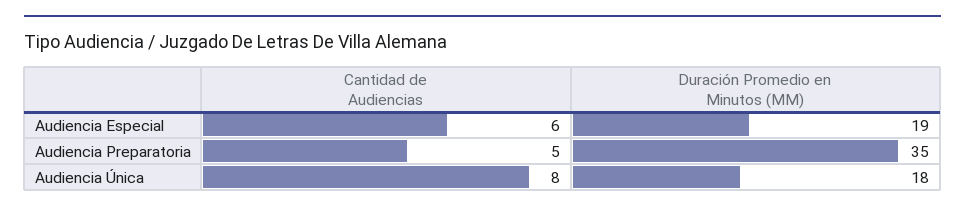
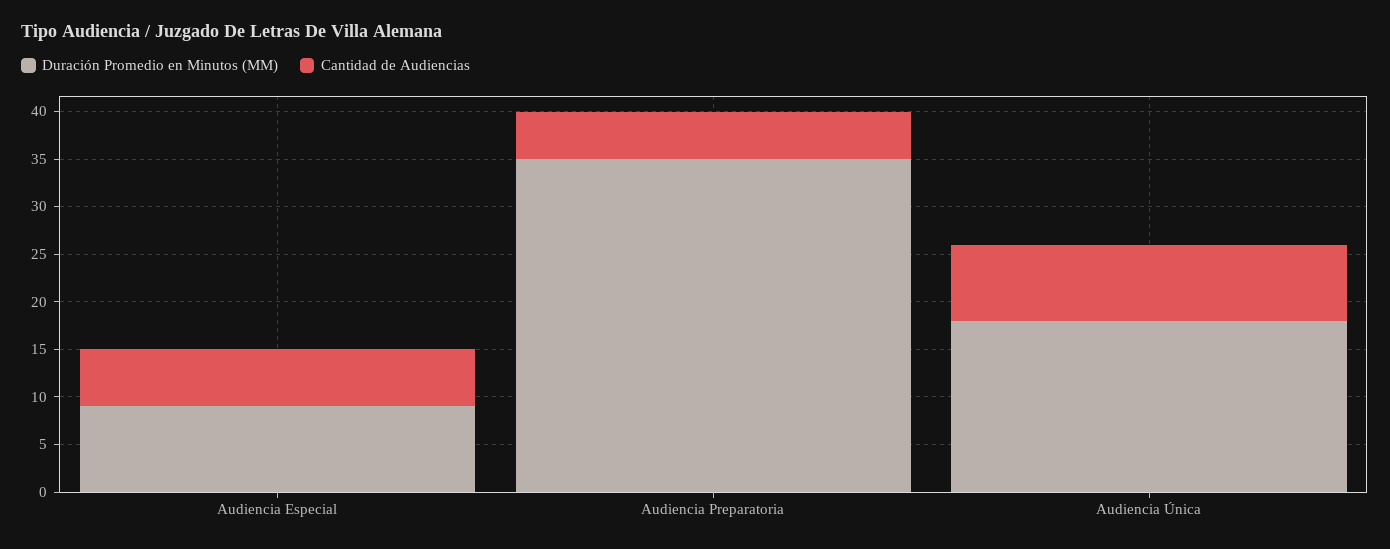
  {
    "Cantidad de Audiencias": {
      "Audiencia Especial": 6,
      "Audiencia Preparatoria": 5,
      "Audiencia Única": 8
    },
    "Duración Promedio en Minutos (MM)": {
-     "Audiencia Especial": 19,
+     "Audiencia Especial": 9,
      "Audiencia Preparatoria": 35,
      "Audiencia Única": 18
    }
  }

